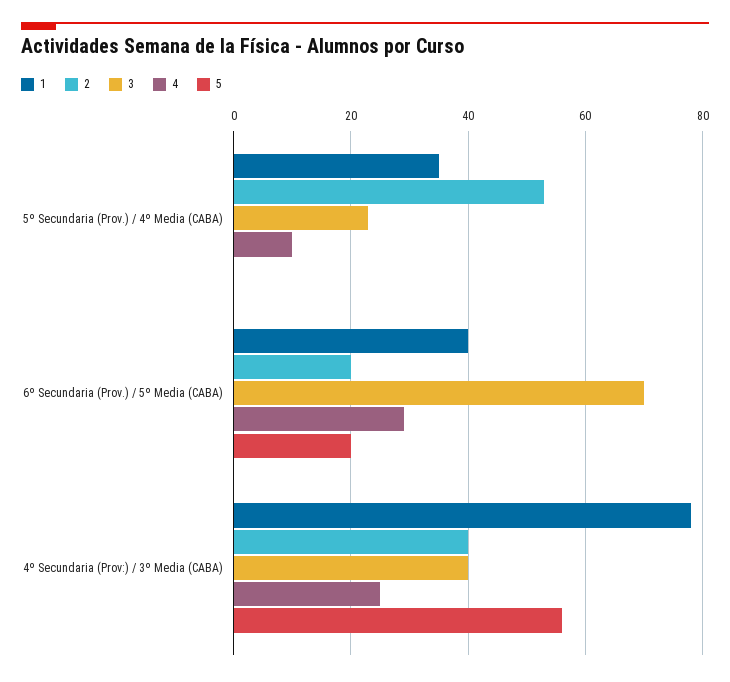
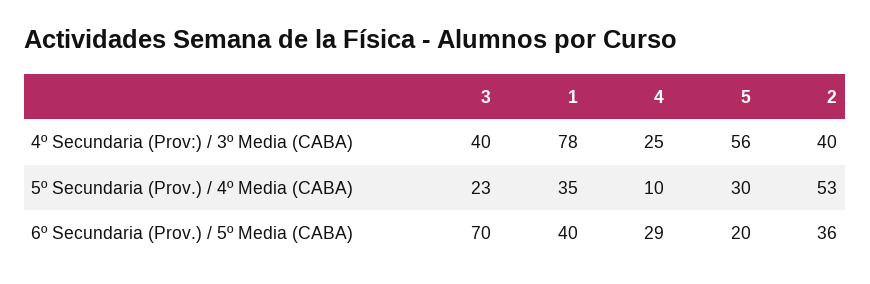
  {
    "1": {
      "5º Secundaria (Prov.) / 4º Media (CABA)": 35,
      "6º Secundaria (Prov.) / 5º Media (CABA)": 40,
      "4º Secundaria (Prov:) / 3º Media (CABA)": 78
    },
    "2": {
      "5º Secundaria (Prov.) / 4º Media (CABA)": 53,
-     "6º Secundaria (Prov.) / 5º Media (CABA)": 20,
+     "6º Secundaria (Prov.) / 5º Media (CABA)": 36,
      "4º Secundaria (Prov:) / 3º Media (CABA)": 40
    },
    "3": {
      "5º Secundaria (Prov.) / 4º Media (CABA)": 23,
      "6º Secundaria (Prov.) / 5º Media (CABA)": 70,
      "4º Secundaria (Prov:) / 3º Media (CABA)": 40
    },
    "4": {
      "5º Secundaria (Prov.) / 4º Media (CABA)": 10,
      "6º Secundaria (Prov.) / 5º Media (CABA)": 29,
      "4º Secundaria (Prov:) / 3º Media (CABA)": 25
    },
    "5": {
-     "5º Secundaria (Prov.) / 4º Media (CABA)": 0,
+     "5º Secundaria (Prov.) / 4º Media (CABA)": 30,
      "6º Secundaria (Prov.) / 5º Media (CABA)": 20,
      "4º Secundaria (Prov:) / 3º Media (CABA)": 56
    }
  }

